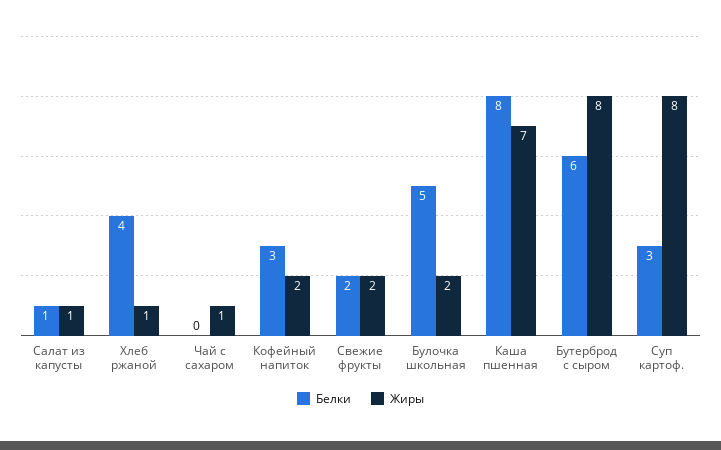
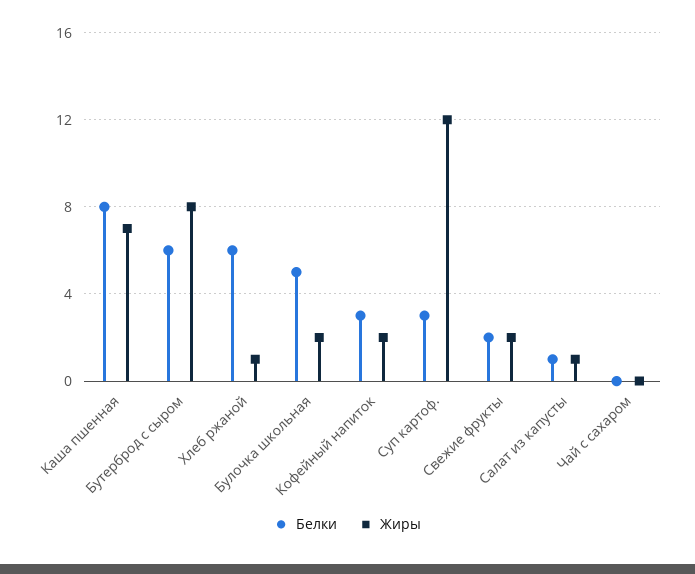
  {
    "Белки": {
      "Салат из капусты": 1,
-     "Хлеб ржаной": 4,
+     "Хлеб ржаной": 6,
      "Чай с сахаром": 0,
      "Кофейный напиток": 3,
      "Свежие фрукты": 2,
      "Булочка школьная": 5,
      "Каша пшенная": 8,
      "Бутерброд с сыром": 6,
      "Суп картоф.": 3
    },
    "Жиры": {
      "Салат из капусты": 1,
      "Хлеб ржаной": 1,
-     "Чай с сахаром": 1,
+     "Чай с сахаром": 0,
      "Кофейный напиток": 2,
      "Свежие фрукты": 2,
      "Булочка школьная": 2,
      "Каша пшенная": 7,
      "Бутерброд с сыром": 8,
-     "Суп картоф.": 8
+     "Суп картоф.": 12
    }
  }

